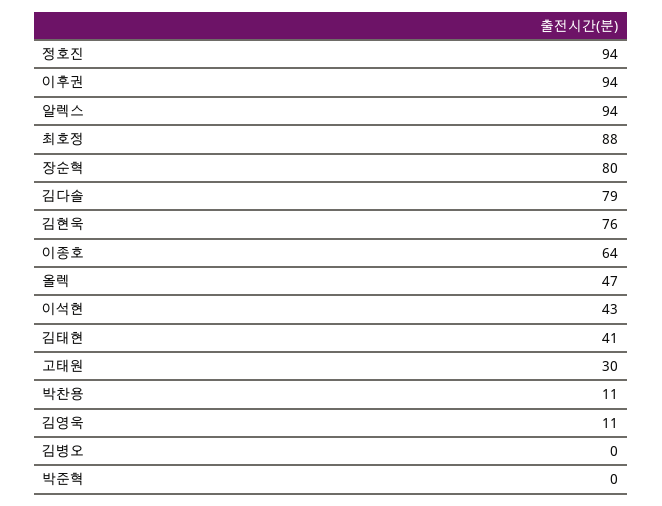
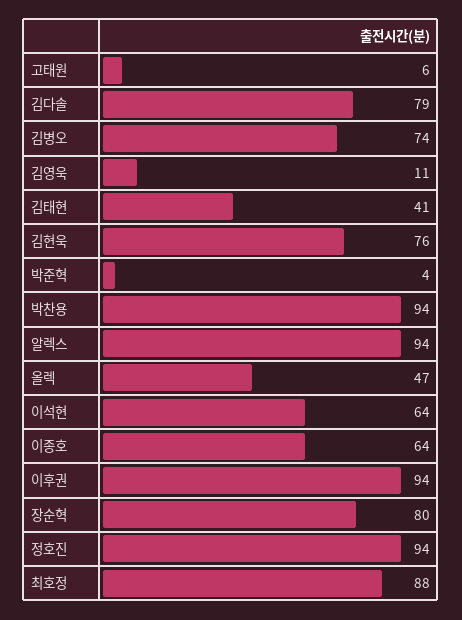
  {
    "정호진": 94,
    "이후권": 94,
    "알렉스": 94,
    "최호정": 88,
    "장순혁": 80,
    "김다솔": 79,
    "김현욱": 76,
    "이종호": 64,
    "올렉": 47,
-   "이석현": 43,
+   "이석현": 64,
    "김태현": 41,
-   "고태원": 30,
+   "고태원": 6,
-   "박찬용": 11,
+   "박찬용": 94,
    "김영욱": 11,
-   "김병오": 0,
+   "김병오": 74,
-   "박준혁": 0
+   "박준혁": 4
  }

